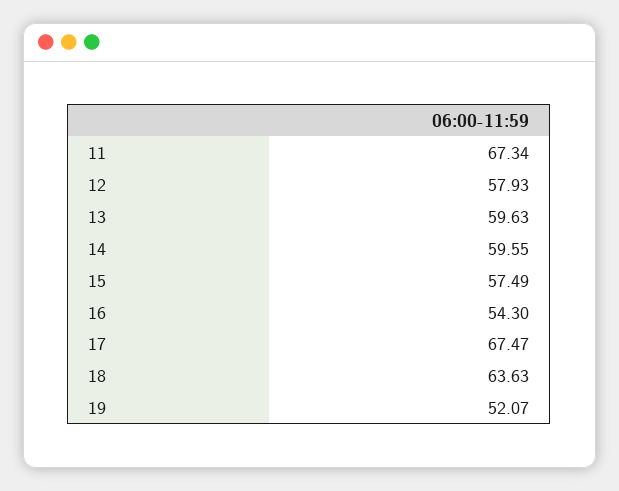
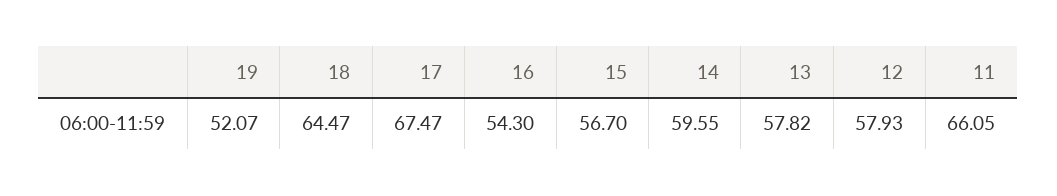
  {
-   "11": 67.34,
+   "11": 66.05,
    "12": 57.93,
-   "13": 59.63,
+   "13": 57.82,
    "14": 59.55,
-   "15": 57.49,
+   "15": 56.7,
    "16": 54.3,
    "17": 67.47,
-   "18": 63.63,
+   "18": 64.47,
    "19": 52.07
  }

